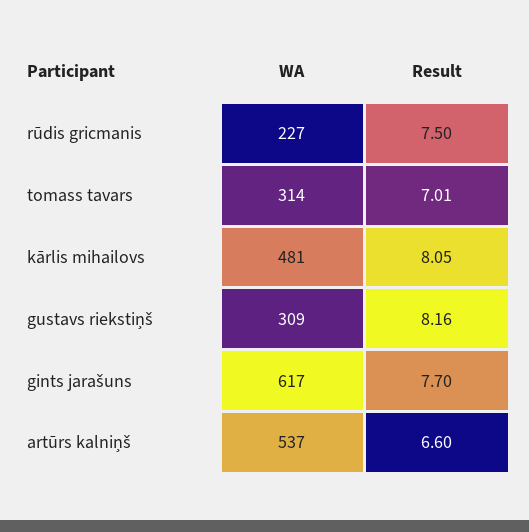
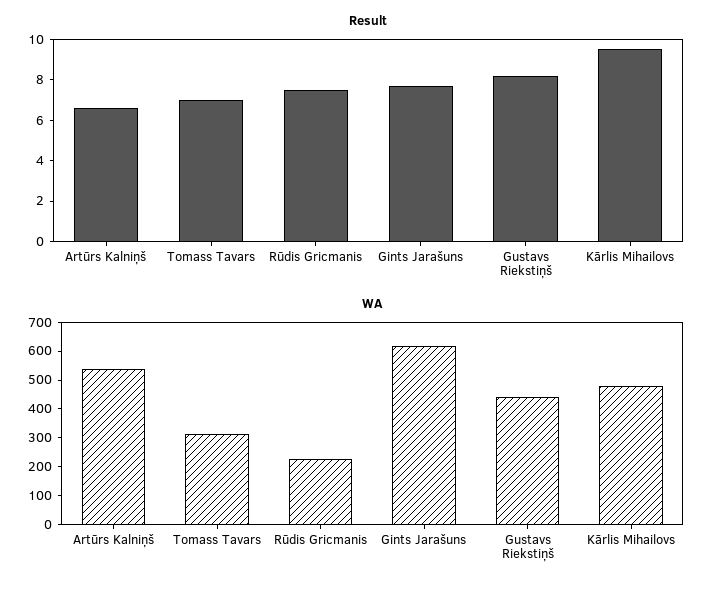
  {
    "WA": {
      "rūdis gricmanis": 227,
      "tomass tavars": 314,
      "kārlis mihailovs": 481,
-     "gustavs riekstiņš": 309,
+     "gustavs riekstiņš": 450,
      "gints jarašuns": 617,
      "artūrs kalniņš": 537
    },
    "Result": {
      "rūdis gricmanis": 7.5,
      "tomass tavars": 7.01,
-     "kārlis mihailovs": 8.05,
+     "kārlis mihailovs": 9.5,
      "gustavs riekstiņš": 8.16,
      "gints jarašuns": 7.7,
      "artūrs kalniņš": 6.6
    }
  }

